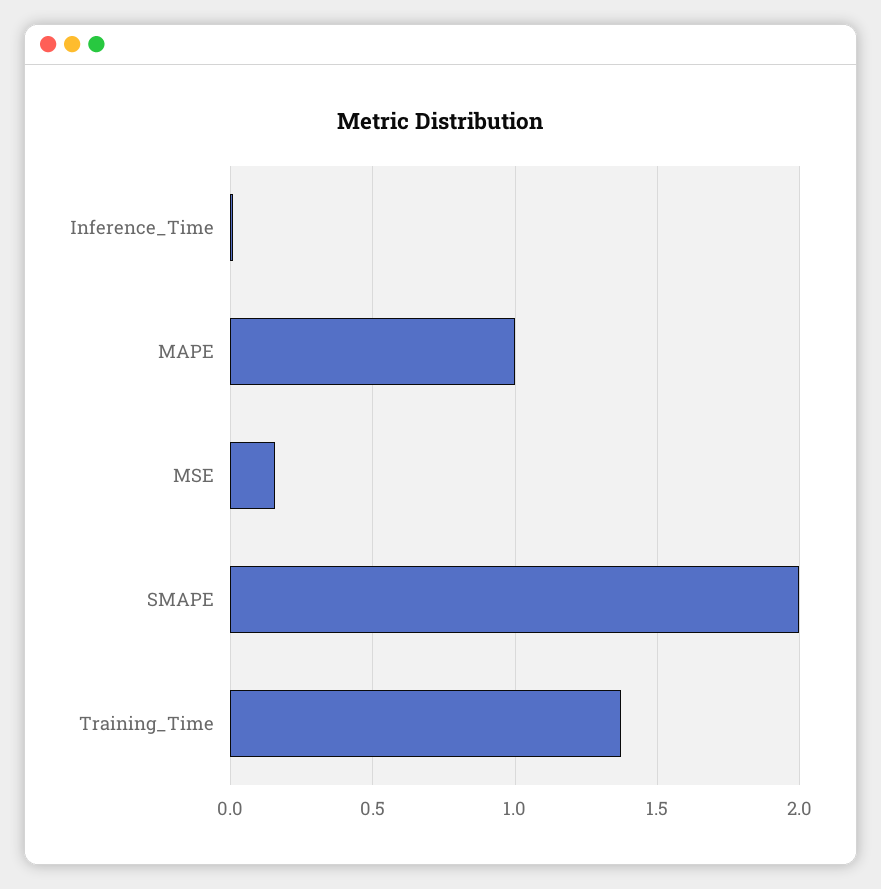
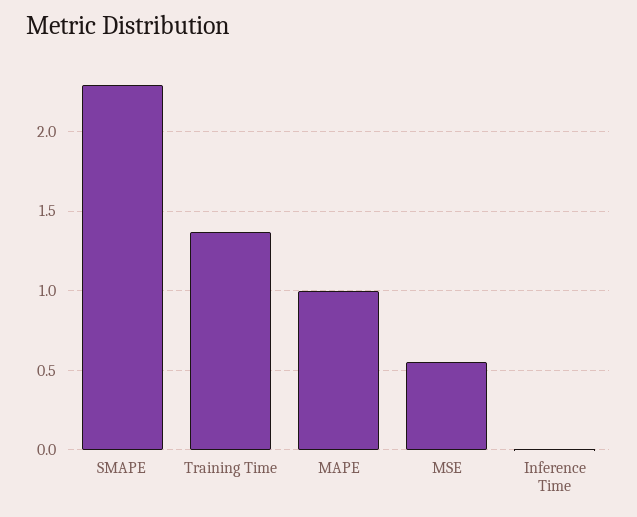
  {
    "Inference_Time": 0,
    "MAPE": 1,
-   "MSE": 0.15,
+   "MSE": 0.55,
-   "SMAPE": 2,
+   "SMAPE": 2.3,
    "Training_Time": 1.35
  }

